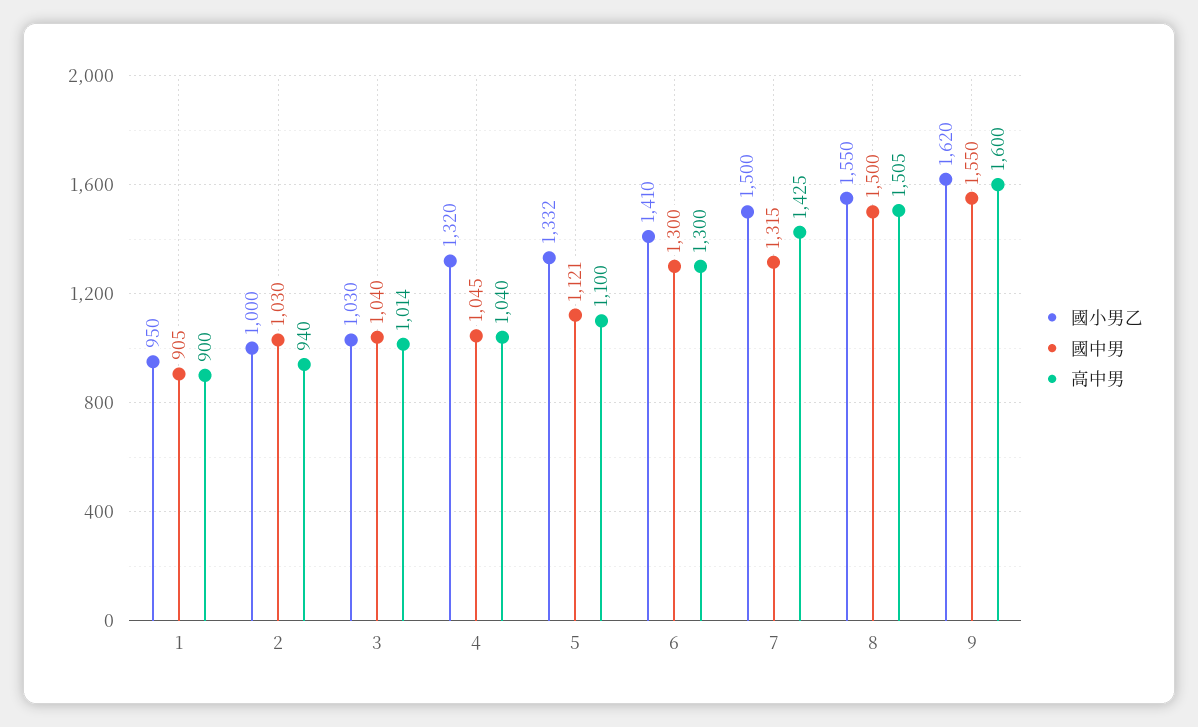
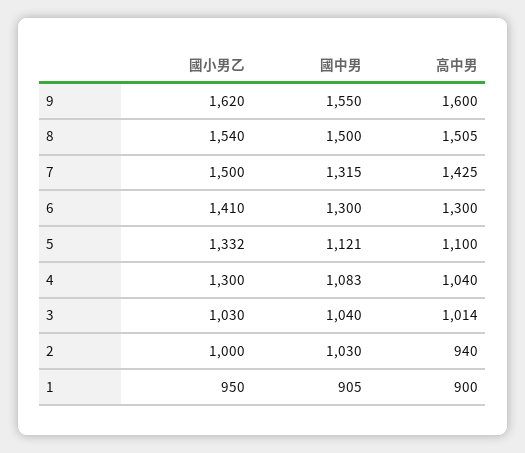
  {
    "國小男乙": {
      "1": 950,
      "2": 1000,
      "3": 1030,
-     "4": 1320,
+     "4": 1300,
      "5": 1332,
      "6": 1410,
      "7": 1500,
-     "8": 1550,
+     "8": 1540,
      "9": 1620
    },
    "國中男": {
      "1": 905,
      "2": 1030,
      "3": 1040,
-     "4": 1045,
+     "4": 1083,
      "5": 1121,
      "6": 1300,
      "7": 1315,
      "8": 1500,
      "9": 1550
    },
    "高中男": {
      "1": 900,
      "2": 940,
      "3": 1014,
      "4": 1040,
      "5": 1100,
      "6": 1300,
      "7": 1425,
      "8": 1505,
      "9": 1600
    }
  }

